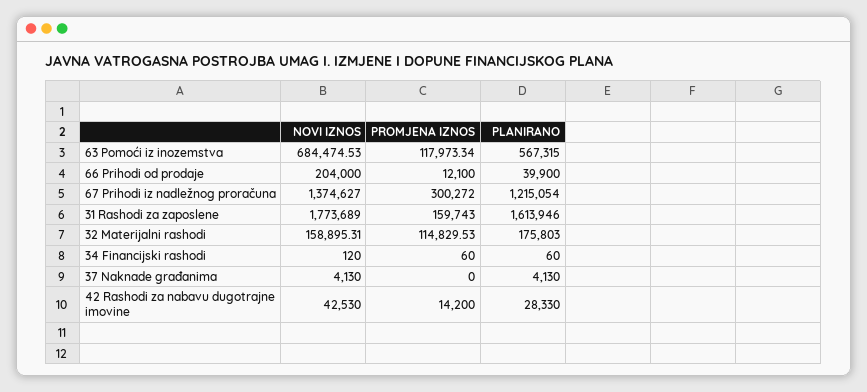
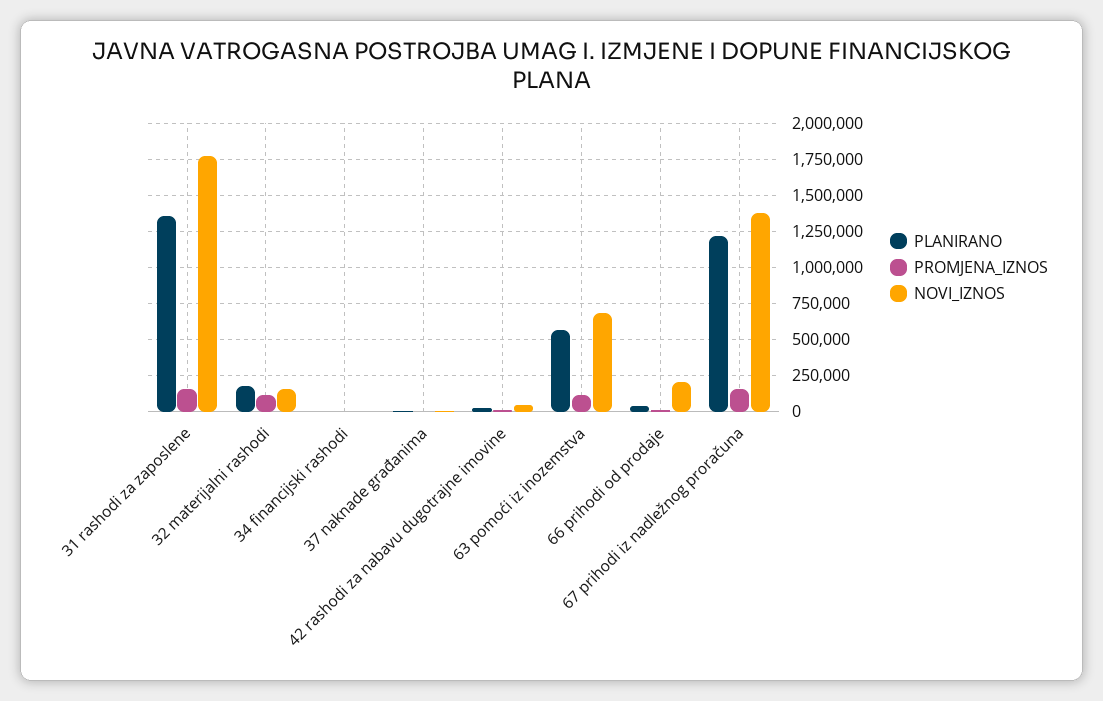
  {
    "NOVI IZNOS": {
      "63 Pomoći iz inozemstva": 684474.53,
      "66 Prihodi od prodaje": 204000,
      "67 Prihodi iz nadležnog proračuna": 1374627,
      "31 Rashodi za zaposlene": 1773689,
      "32 Materijalni rashodi": 158895.31,
      "34 Financijski rashodi": 120,
      "37 Naknade građanima": 4130,
      "42 Rashodi za nabavu dugotrajne imovine": 42530
    },
    "PROMJENA IZNOS": {
      "63 Pomoći iz inozemstva": 117973.34,
      "66 Prihodi od prodaje": 12100,
-     "67 Prihodi iz nadležnog proračuna": 300272,
+     "67 Prihodi iz nadležnog proračuna": 150000,
      "31 Rashodi za zaposlene": 159743,
      "32 Materijalni rashodi": 114829.53,
      "34 Financijski rashodi": 60,
      "37 Naknade građanima": 0,
      "42 Rashodi za nabavu dugotrajne imovine": 14200
    },
    "PLANIRANO": {
      "63 Pomoći iz inozemstva": 567315,
      "66 Prihodi od prodaje": 39900,
      "67 Prihodi iz nadležnog proračuna": 1215054,
-     "31 Rashodi za zaposlene": 1613946,
+     "31 Rashodi za zaposlene": 1350000,
      "32 Materijalni rashodi": 175803,
      "34 Financijski rashodi": 60,
      "37 Naknade građanima": 4130,
      "42 Rashodi za nabavu dugotrajne imovine": 28330
    }
  }

